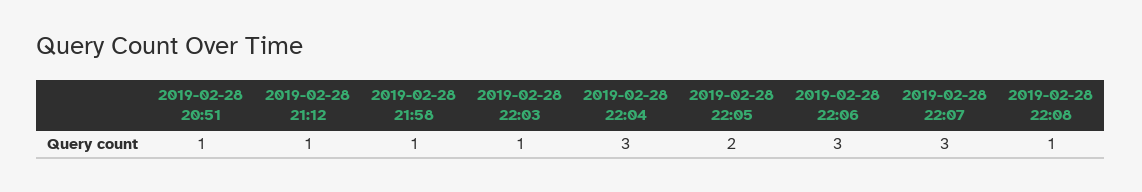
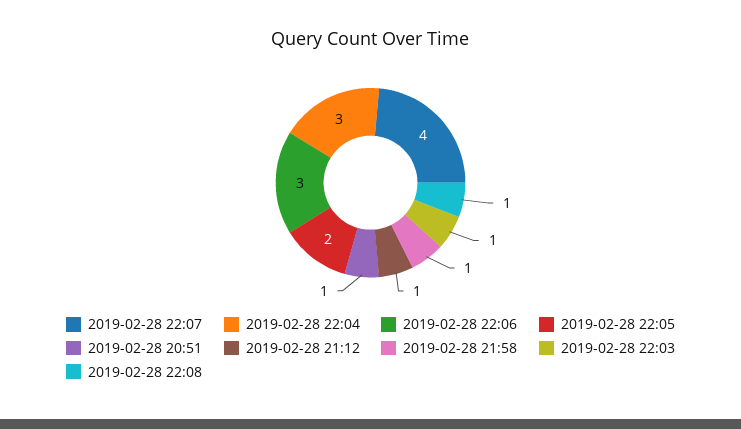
  {
    "2019-02-28 20:51": 1,
    "2019-02-28 21:12": 1,
    "2019-02-28 21:58": 1,
    "2019-02-28 22:03": 1,
    "2019-02-28 22:04": 3,
    "2019-02-28 22:05": 2,
    "2019-02-28 22:06": 3,
-   "2019-02-28 22:07": 3,
+   "2019-02-28 22:07": 4,
    "2019-02-28 22:08": 1
  }

